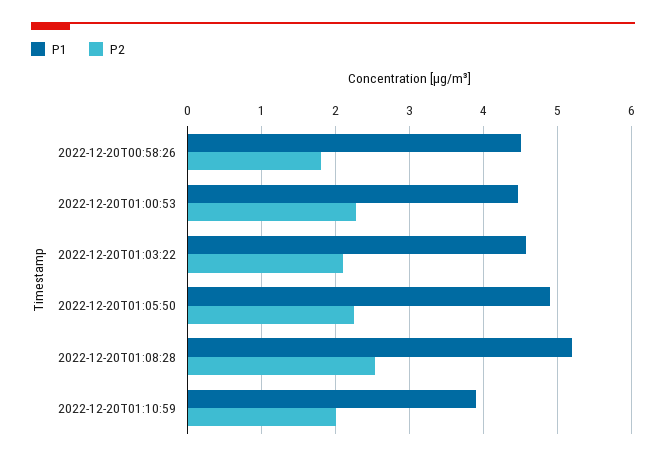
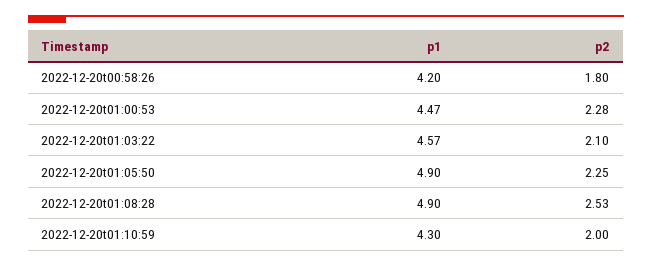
  {
    "P1": {
-     "2022-12-20T00:58:26": 4.5,
+     "2022-12-20T00:58:26": 4.2,
      "2022-12-20T01:00:53": 4.47,
      "2022-12-20T01:03:22": 4.57,
      "2022-12-20T01:05:50": 4.9,
-     "2022-12-20T01:08:28": 5.2,
+     "2022-12-20T01:08:28": 4.9,
-     "2022-12-20T01:10:59": 3.9
+     "2022-12-20T01:10:59": 4.3
    },
    "P2": {
      "2022-12-20T00:58:26": 1.8,
      "2022-12-20T01:00:53": 2.28,
      "2022-12-20T01:03:22": 2.1,
      "2022-12-20T01:05:50": 2.25,
      "2022-12-20T01:08:28": 2.53,
      "2022-12-20T01:10:59": 2
    }
  }

